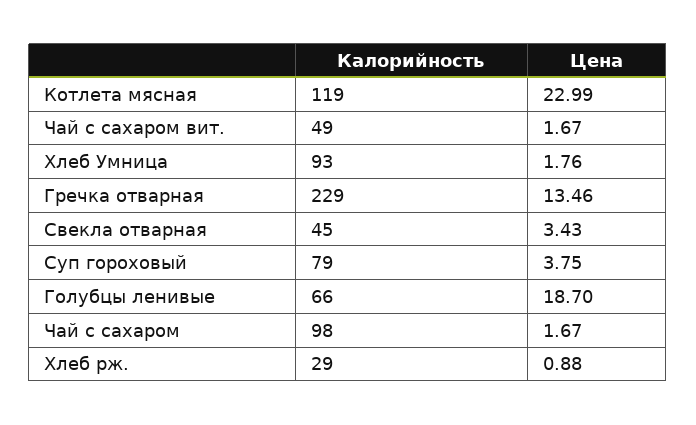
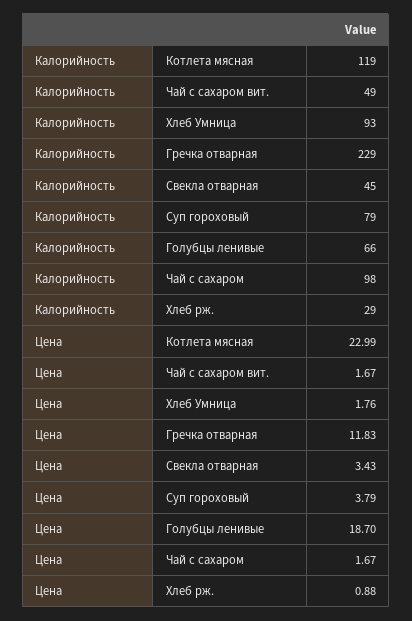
  {
    "Калорийность": {
      "Котлета мясная": 119,
      "Чай с сахаром вит.": 49,
      "Хлеб Умница": 93,
      "Гречка отварная": 229,
      "Свекла отварная": 45,
      "Суп гороховый": 79,
      "Голубцы ленивые": 66,
      "Чай с сахаром": 98,
      "Хлеб рж.": 29
    },
    "Цена": {
      "Котлета мясная": 22.99,
      "Чай с сахаром вит.": 1.67,
      "Хлеб Умница": 1.76,
-     "Гречка отварная": 13.46,
+     "Гречка отварная": 11.83,
      "Свекла отварная": 3.43,
-     "Суп гороховый": 3.75,
+     "Суп гороховый": 3.79,
      "Голубцы ленивые": 18.7,
      "Чай с сахаром": 1.67,
      "Хлеб рж.": 0.88
    }
  }

